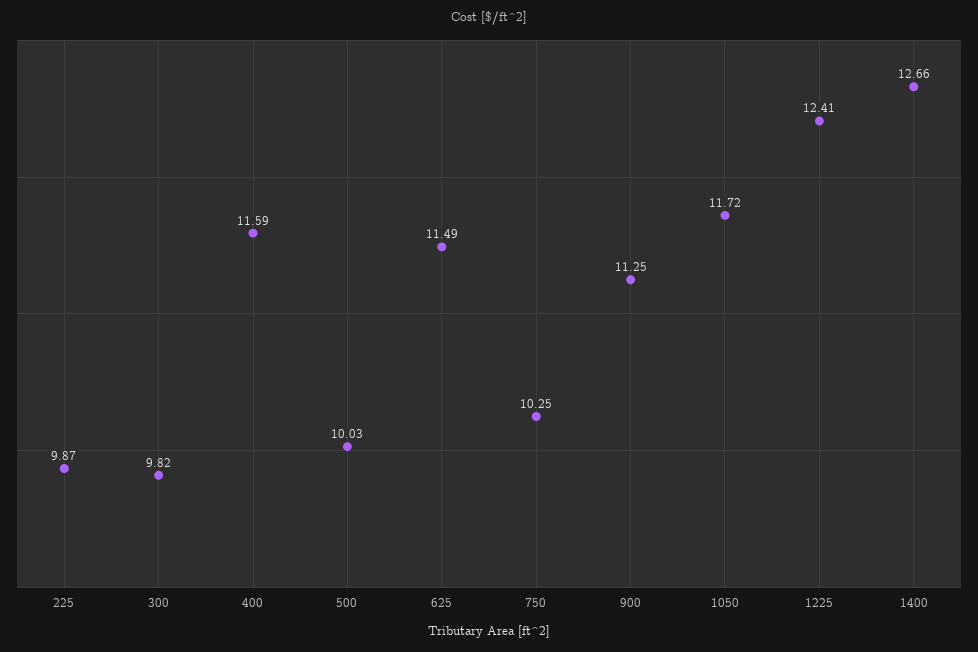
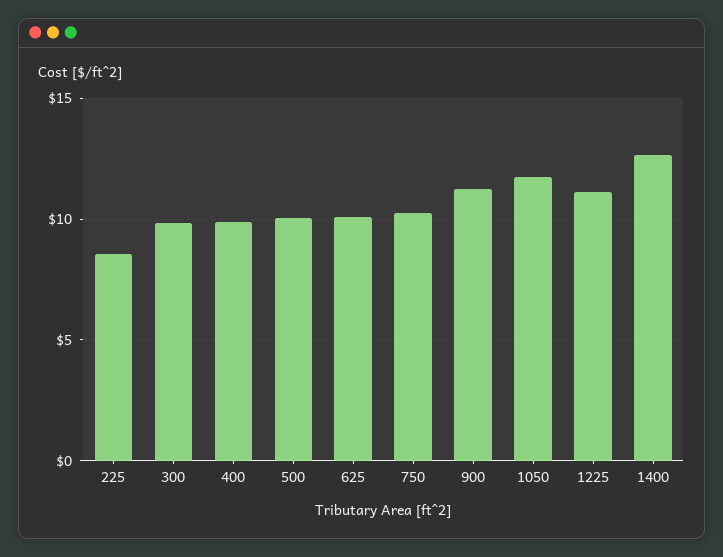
  {
-   "225": 9.87,
+   "225": 8.5,
    "300": 9.82,
-   "400": 11.59,
+   "400": 10,
    "500": 10.03,
-   "625": 11.49,
+   "625": 10,
    "750": 10.25,
    "900": 11.25,
    "1050": 11.72,
-   "1225": 12.41,
+   "1225": 11,
    "1400": 12.66
  }

